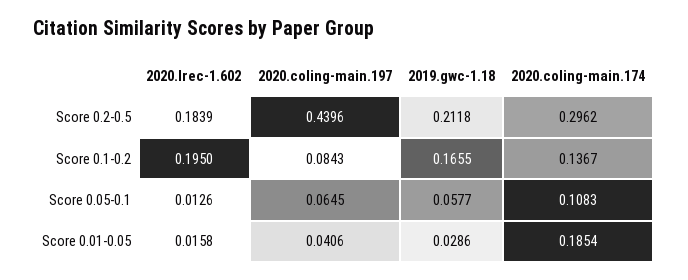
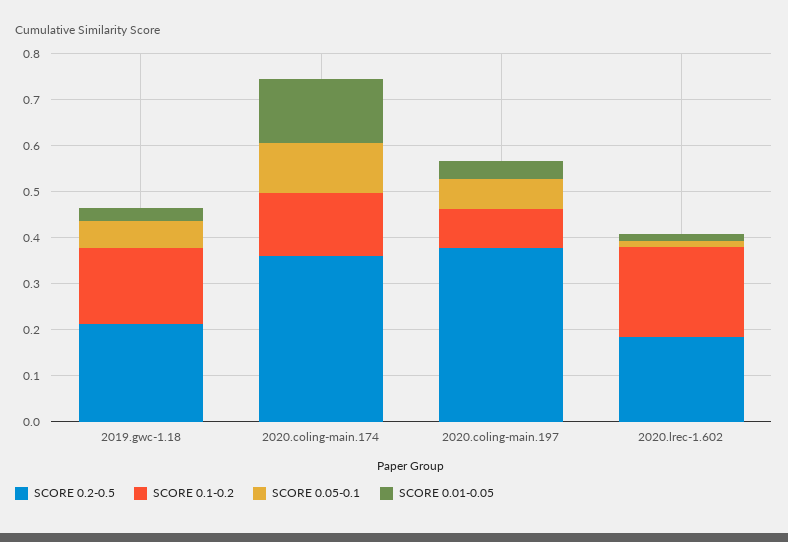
  {
    "Score 0.2-0.5": {
      "2020.lrec-1.602": 0.1839,
-     "2020.coling-main.197": 0.4396,
+     "2020.coling-main.197": 0.38,
      "2019.gwc-1.18": 0.2118,
-     "2020.coling-main.174": 0.2962
+     "2020.coling-main.174": 0.36
    },
    "Score 0.1-0.2": {
      "2020.lrec-1.602": 0.195,
      "2020.coling-main.197": 0.0843,
      "2019.gwc-1.18": 0.1655,
      "2020.coling-main.174": 0.1367
    },
    "Score 0.05-0.1": {
      "2020.lrec-1.602": 0.0126,
      "2020.coling-main.197": 0.0645,
      "2019.gwc-1.18": 0.0577,
      "2020.coling-main.174": 0.1083
    },
    "Score 0.01-0.05": {
      "2020.lrec-1.602": 0.0158,
      "2020.coling-main.197": 0.0406,
      "2019.gwc-1.18": 0.0286,
-     "2020.coling-main.174": 0.1854
+     "2020.coling-main.174": 0.14
    }
  }

